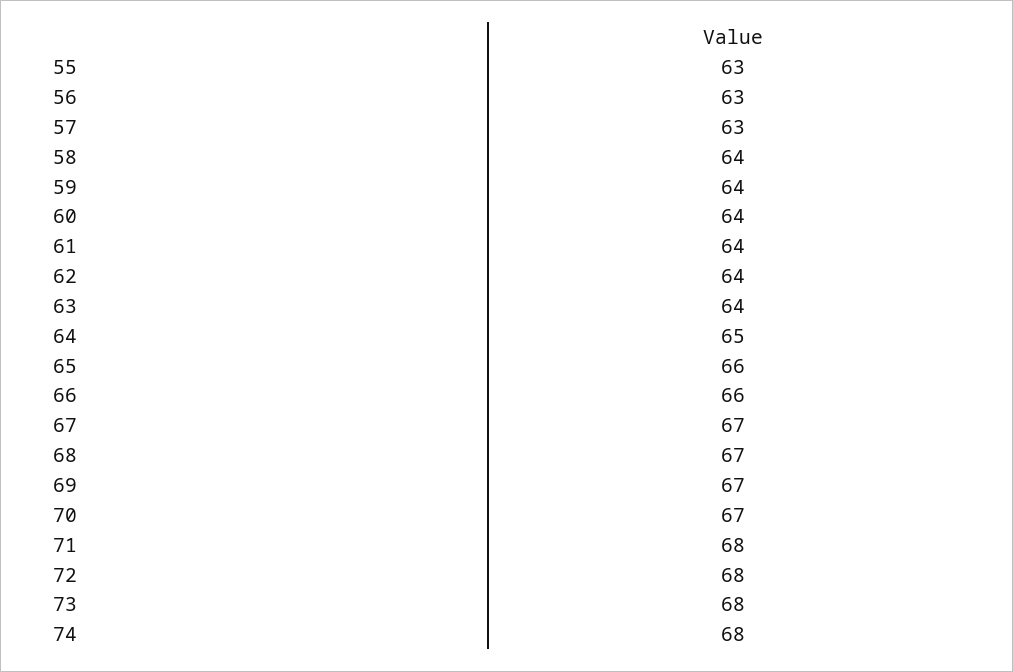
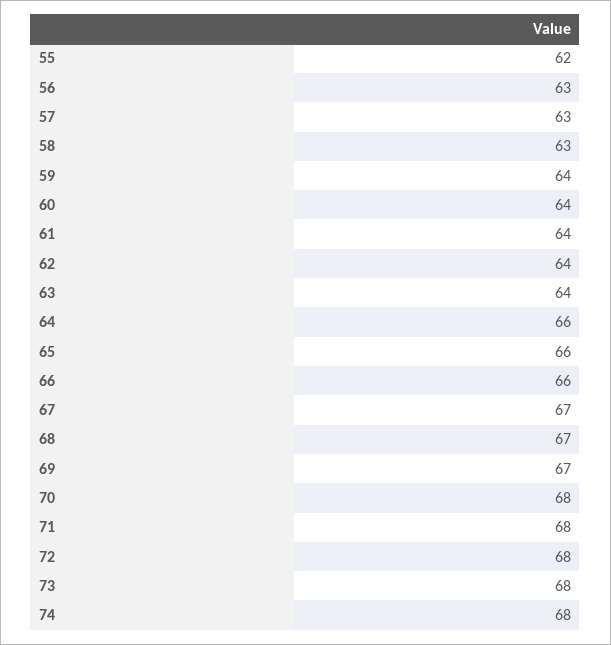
  {
-   "55": 63,
+   "55": 62,
    "56": 63,
    "57": 63,
-   "58": 64,
+   "58": 63,
    "59": 64,
    "60": 64,
    "61": 64,
    "62": 64,
    "63": 64,
-   "64": 65,
+   "64": 66,
    "65": 66,
    "66": 66,
    "67": 67,
    "68": 67,
    "69": 67,
-   "70": 67,
+   "70": 68,
    "71": 68,
    "72": 68,
    "73": 68,
    "74": 68
  }

